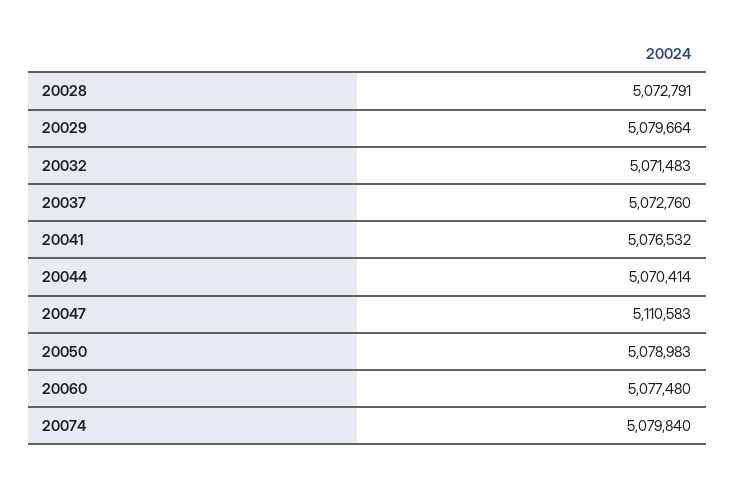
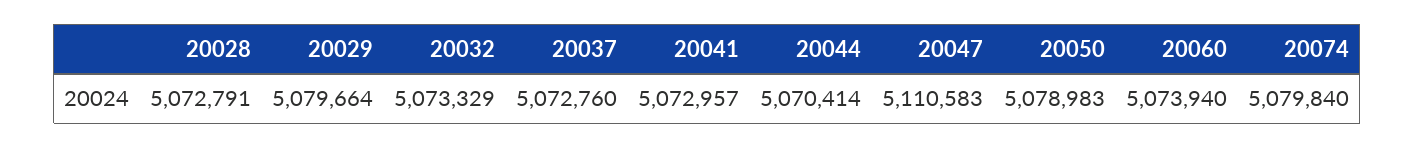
  {
    "20028": 5072791,
    "20029": 5079664,
-   "20032": 5071483,
+   "20032": 5073329,
    "20037": 5072760,
-   "20041": 5076532,
+   "20041": 5072957,
    "20044": 5070414,
    "20047": 5110583,
    "20050": 5078983,
-   "20060": 5077480,
+   "20060": 5073940,
    "20074": 5079840
  }

